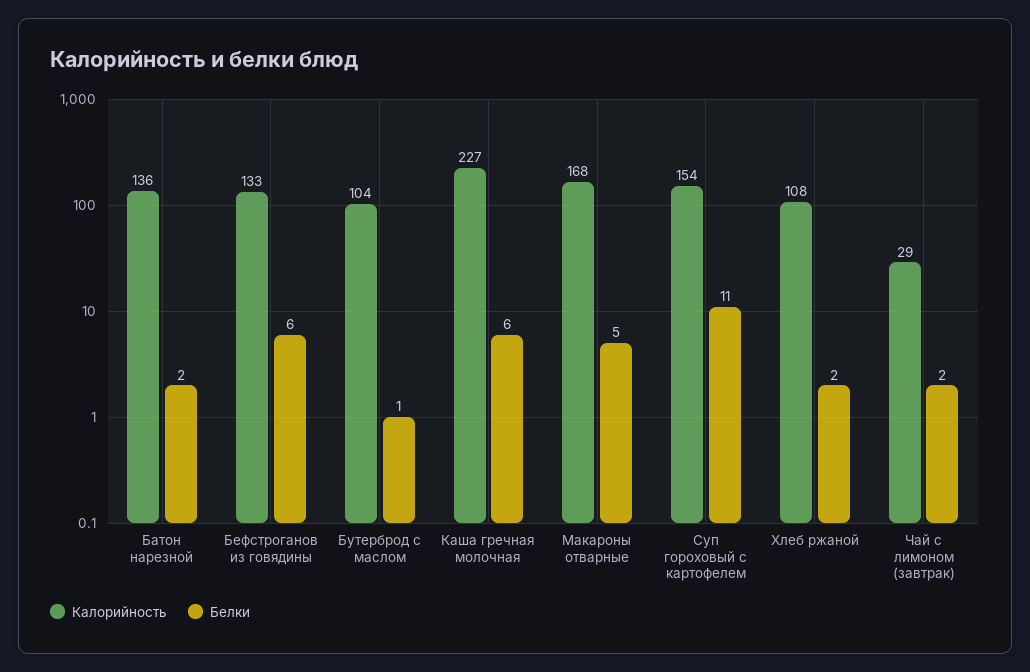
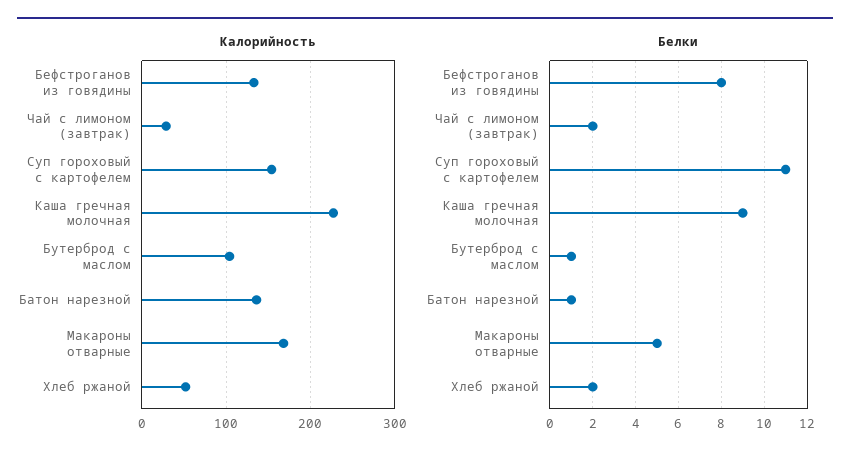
  {
    "Калорийность": {
      "Батон нарезной": 136,
      "Бефстроганов из говядины": 133,
      "Бутерброд с маслом": 104,
      "Каша гречная молочная": 227,
      "Макароны отварные": 168,
      "Суп гороховый с картофелем": 154,
-     "Хлеб ржаной": 108,
+     "Хлеб ржаной": 50,
      "Чай с лимоном (завтрак)": 29
    },
    "Белки": {
-     "Батон нарезной": 2,
+     "Батон нарезной": 1,
-     "Бефстроганов из говядины": 6,
+     "Бефстроганов из говядины": 8,
      "Бутерброд с маслом": 1,
-     "Каша гречная молочная": 6,
+     "Каша гречная молочная": 9,
      "Макароны отварные": 5,
      "Суп гороховый с картофелем": 11,
      "Хлеб ржаной": 2,
      "Чай с лимоном (завтрак)": 2
    }
  }

